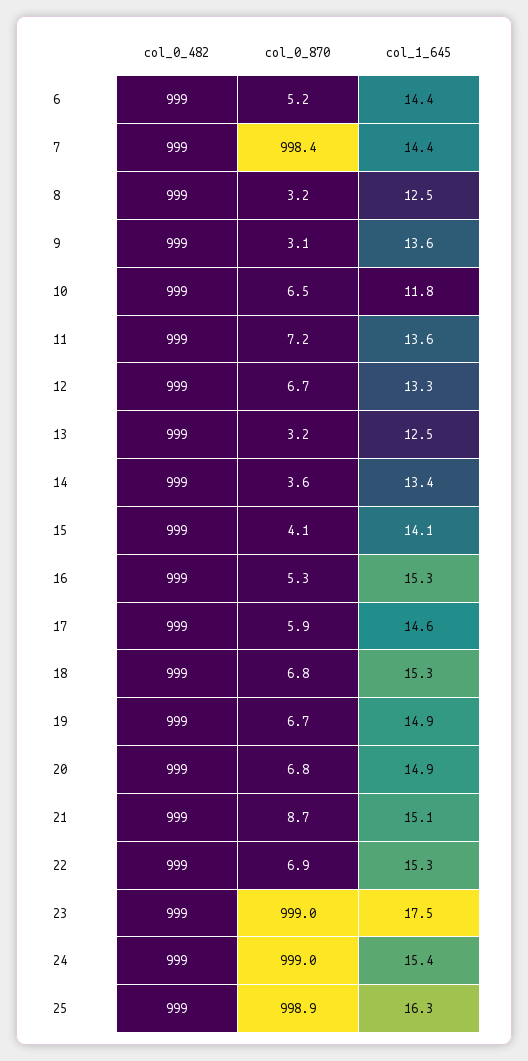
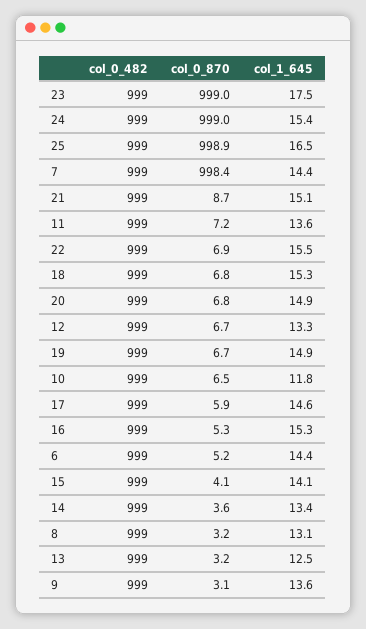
  {
    "col_0_482": {
      "6": 999,
      "7": 999,
      "8": 999,
      "9": 999,
      "10": 999,
      "11": 999,
      "12": 999,
      "13": 999,
      "14": 999,
      "15": 999,
      "16": 999,
      "17": 999,
      "18": 999,
      "19": 999,
      "20": 999,
      "21": 999,
      "22": 999,
      "23": 999,
      "24": 999,
      "25": 999
    },
    "col_0_870": {
      "6": 5.2,
      "7": 998.4,
      "8": 3.2,
      "9": 3.1,
      "10": 6.5,
      "11": 7.2,
      "12": 6.7,
      "13": 3.2,
      "14": 3.6,
      "15": 4.1,
      "16": 5.3,
      "17": 5.9,
      "18": 6.8,
      "19": 6.7,
      "20": 6.8,
      "21": 8.7,
      "22": 6.9,
      "23": 999,
      "24": 999,
      "25": 998.9
    },
    "col_1_645": {
      "6": 14.4,
      "7": 14.4,
-     "8": 12.5,
+     "8": 13.1,
      "9": 13.6,
      "10": 11.8,
      "11": 13.6,
      "12": 13.3,
      "13": 12.5,
      "14": 13.4,
      "15": 14.1,
      "16": 15.3,
      "17": 14.6,
      "18": 15.3,
      "19": 14.9,
      "20": 14.9,
      "21": 15.1,
-     "22": 15.3,
+     "22": 15.5,
      "23": 17.5,
      "24": 15.4,
-     "25": 16.3
+     "25": 16.5
    }
  }

